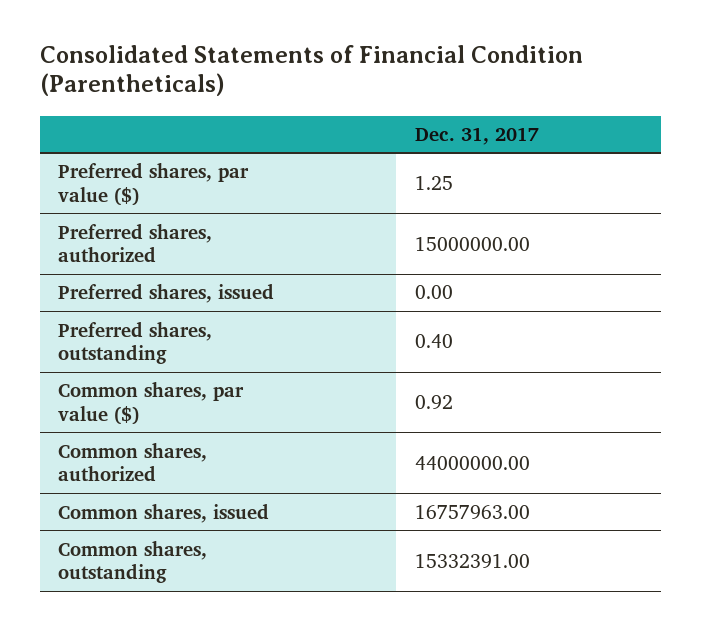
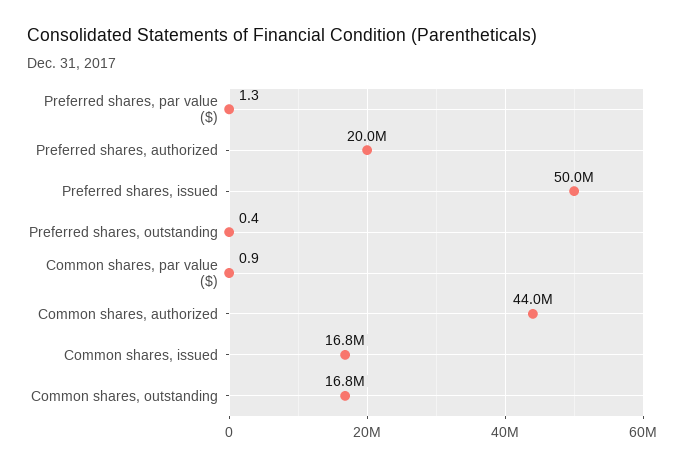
  {
    "Preferred shares, par value ($)": 1.25,
-   "Preferred shares, authorized": 15000000,
+   "Preferred shares, authorized": 20000000,
-   "Preferred shares, issued": 0,
+   "Preferred shares, issued": 50000000,
    "Preferred shares, outstanding": 0.4,
    "Common shares, par value ($)": 0.92,
    "Common shares, authorized": 44000000,
    "Common shares, issued": 16757963,
-   "Common shares, outstanding": 15332391
+   "Common shares, outstanding": 16800000
  }

